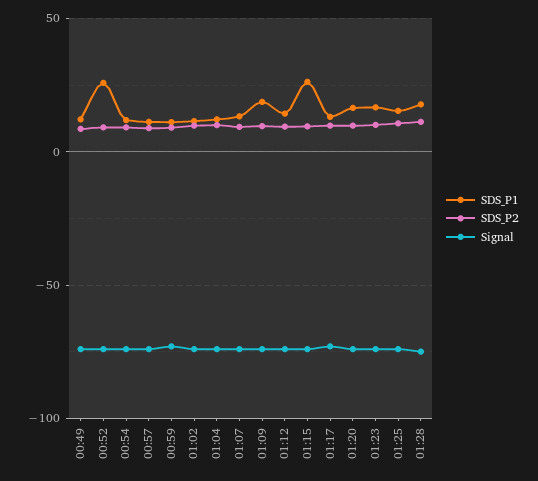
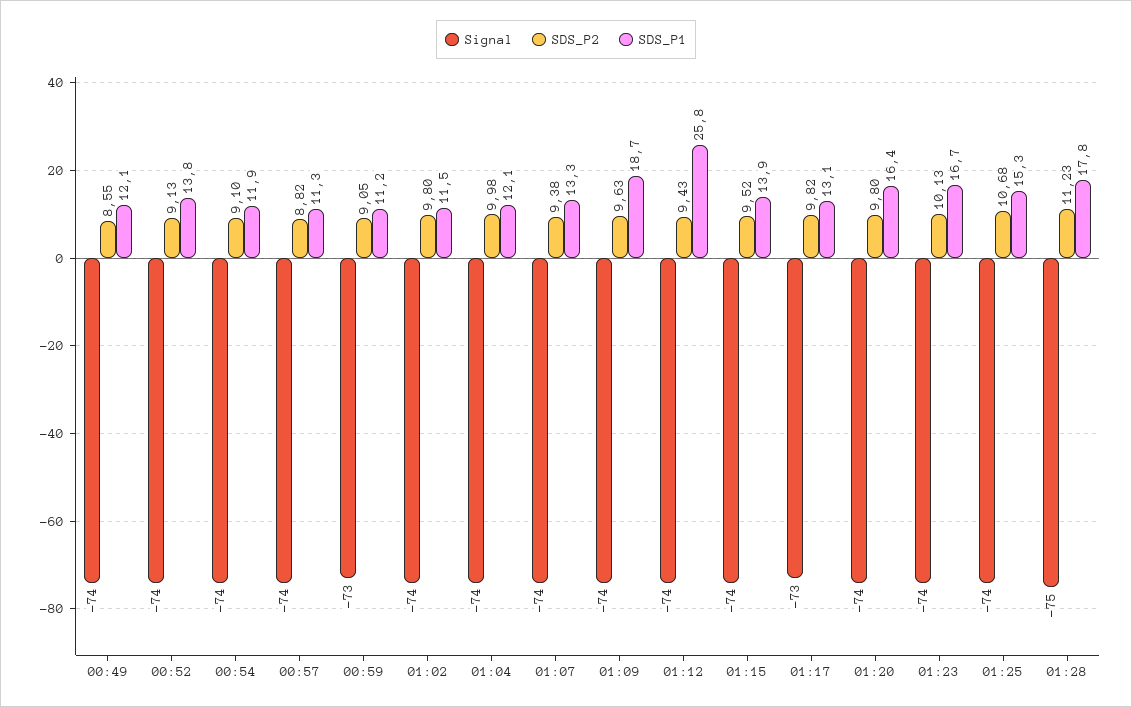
  {
    "SDS_P1": {
      "00:49": 12.1,
-     "00:52": 25,
+     "00:52": 13.8,
      "00:54": 11.9,
      "00:57": 11.3,
      "00:59": 11.2,
      "01:02": 11.5,
      "01:04": 12.1,
      "01:07": 13.3,
      "01:09": 18.7,
-     "01:12": 15,
+     "01:12": 25.8,
-     "01:15": 25,
+     "01:15": 13.9,
      "01:17": 13.1,
      "01:20": 16.4,
      "01:23": 16.7,
      "01:25": 15.3,
      "01:28": 17.8
    },
    "SDS_P2": {
      "00:49": 8.55,
      "00:52": 9.13,
      "00:54": 9.1,
      "00:57": 8.82,
      "00:59": 9.05,
      "01:02": 9.8,
      "01:04": 9.98,
      "01:07": 9.38,
      "01:09": 9.63,
      "01:12": 9.43,
      "01:15": 9.52,
      "01:17": 9.82,
      "01:20": 9.8,
      "01:23": 10.13,
      "01:25": 10.68,
      "01:28": 11.23
    },
    "Signal": {
      "00:49": -74,
      "00:52": -74,
      "00:54": -74,
      "00:57": -74,
      "00:59": -73,
      "01:02": -74,
      "01:04": -74,
      "01:07": -74,
      "01:09": -74,
      "01:12": -74,
      "01:15": -74,
      "01:17": -73,
      "01:20": -74,
      "01:23": -74,
      "01:25": -74,
      "01:28": -75
    }
  }

